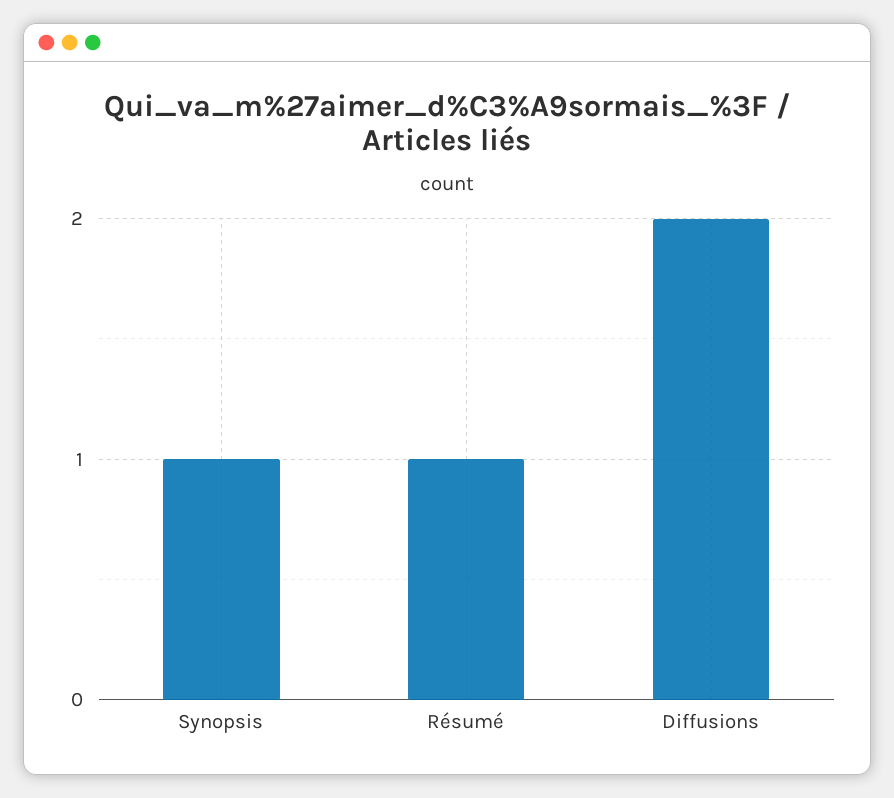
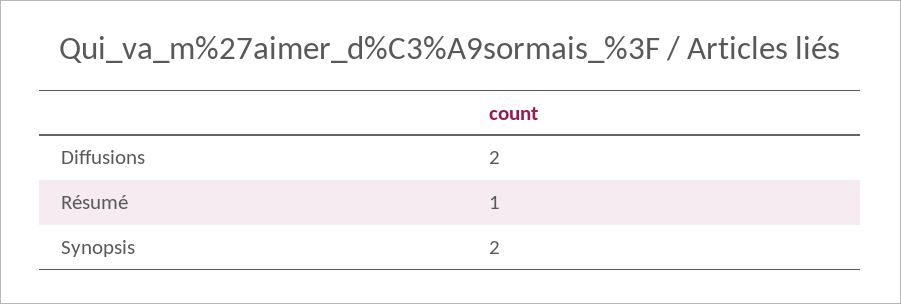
  {
-   "Synopsis": 1,
+   "Synopsis": 2,
    "Résumé": 1,
    "Diffusions": 2
  }

